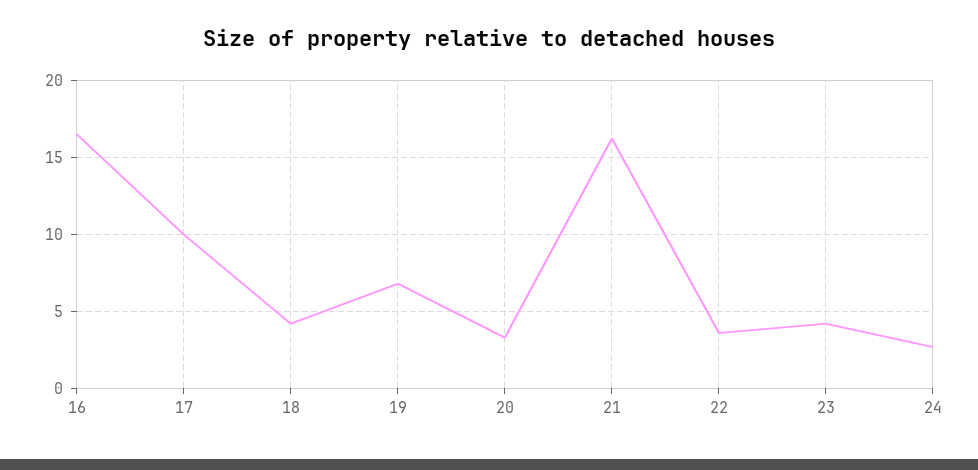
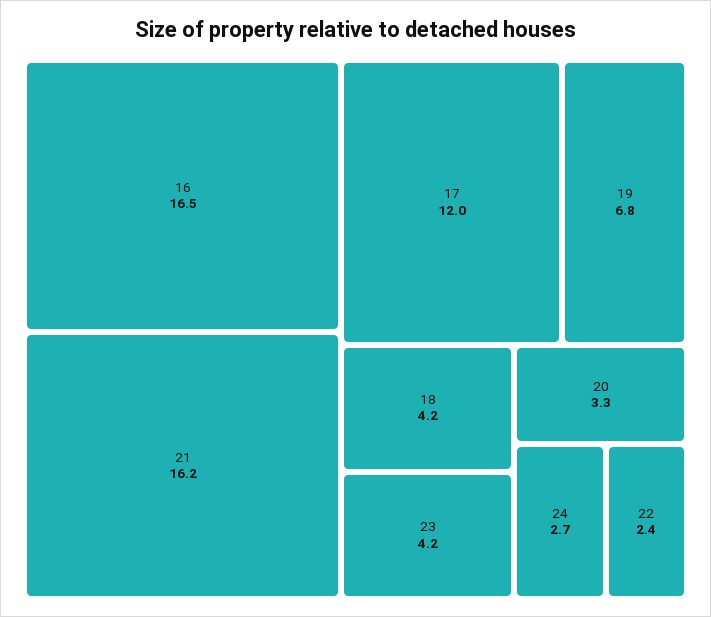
  {
    "16": 16.5,
-   "17": 10,
+   "17": 12,
    "18": 4.2,
    "19": 6.8,
    "20": 3.3,
    "21": 16.2,
-   "22": 3.5,
+   "22": 2.4,
    "23": 4.2,
    "24": 2.7
  }

